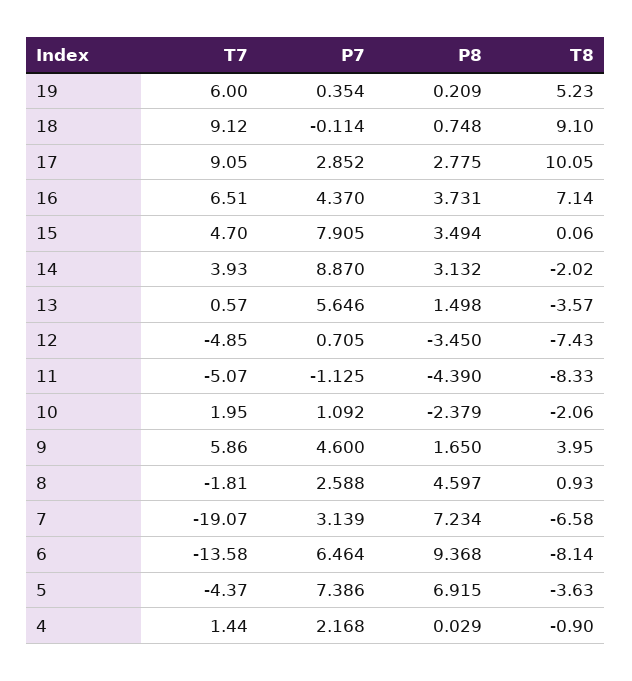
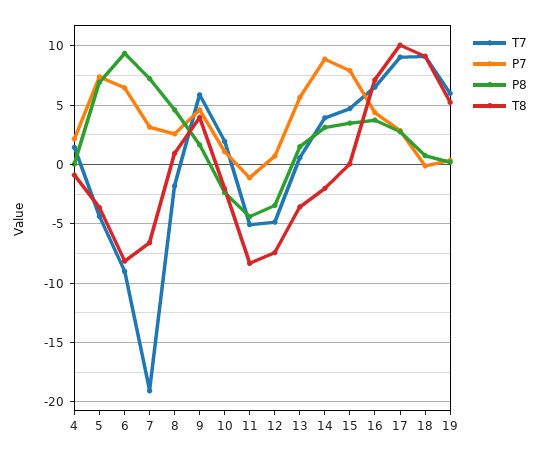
  {
    "T7": {
      "19": 6,
      "18": 9.12,
      "17": 9.05,
      "16": 6.51,
      "15": 4.7,
      "14": 3.93,
      "13": 0.57,
      "12": -4.85,
      "11": -5.07,
      "10": 1.95,
      "9": 5.86,
      "8": -1.81,
      "7": -19.07,
-     "6": -13.58,
+     "6": -9,
      "5": -4.37,
      "4": 1.44
    },
    "P7": {
      "19": 0.354,
      "18": -0.114,
      "17": 2.852,
      "16": 4.37,
      "15": 7.905,
      "14": 8.87,
      "13": 5.646,
      "12": 0.705,
      "11": -1.125,
      "10": 1.092,
      "9": 4.6,
      "8": 2.588,
      "7": 3.139,
      "6": 6.464,
      "5": 7.386,
      "4": 2.168
    },
    "P8": {
      "19": 0.209,
      "18": 0.748,
      "17": 2.775,
      "16": 3.731,
      "15": 3.494,
      "14": 3.132,
      "13": 1.498,
      "12": -3.45,
      "11": -4.39,
      "10": -2.379,
      "9": 1.65,
      "8": 4.597,
      "7": 7.234,
      "6": 9.368,
      "5": 6.915,
      "4": 0.029
    },
    "T8": {
      "19": 5.23,
      "18": 9.1,
      "17": 10.05,
      "16": 7.14,
      "15": 0.06,
      "14": -2.02,
      "13": -3.57,
      "12": -7.43,
      "11": -8.33,
      "10": -2.06,
      "9": 3.95,
      "8": 0.93,
      "7": -6.58,
      "6": -8.14,
      "5": -3.63,
      "4": -0.9
    }
  }

